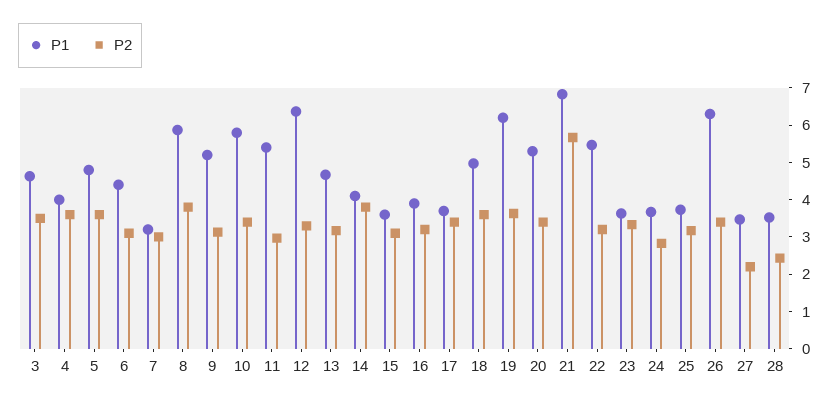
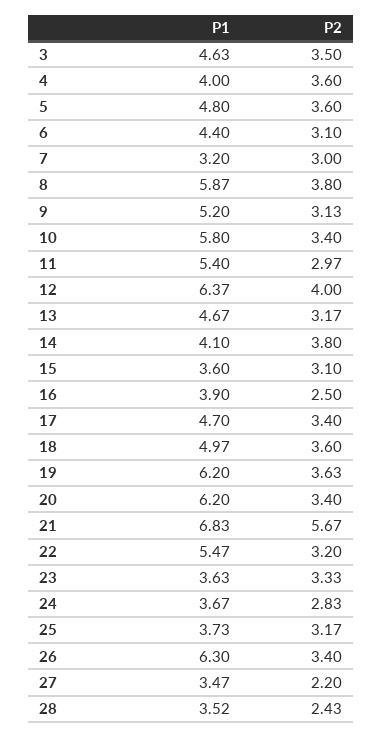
  {
    "P1": {
      "3": 4.63,
      "4": 4,
      "5": 4.8,
      "6": 4.4,
      "7": 3.2,
      "8": 5.87,
      "9": 5.2,
      "10": 5.8,
      "11": 5.4,
      "12": 6.37,
      "13": 4.67,
      "14": 4.1,
      "15": 3.6,
      "16": 3.9,
-     "17": 3.75,
+     "17": 4.7,
      "18": 4.97,
      "19": 6.2,
-     "20": 5.25,
+     "20": 6.2,
      "21": 6.83,
      "22": 5.47,
      "23": 3.63,
      "24": 3.67,
      "25": 3.73,
      "26": 6.3,
      "27": 3.47,
      "28": 3.52
    },
    "P2": {
      "3": 3.5,
      "4": 3.6,
      "5": 3.6,
      "6": 3.1,
      "7": 3,
      "8": 3.8,
      "9": 3.13,
      "10": 3.4,
      "11": 2.97,
-     "12": 3.25,
+     "12": 4,
      "13": 3.17,
      "14": 3.8,
      "15": 3.1,
-     "16": 3.25,
+     "16": 2.5,
      "17": 3.4,
      "18": 3.6,
      "19": 3.63,
      "20": 3.4,
      "21": 5.67,
      "22": 3.2,
      "23": 3.33,
      "24": 2.83,
      "25": 3.17,
      "26": 3.4,
      "27": 2.2,
      "28": 2.43
    }
  }

